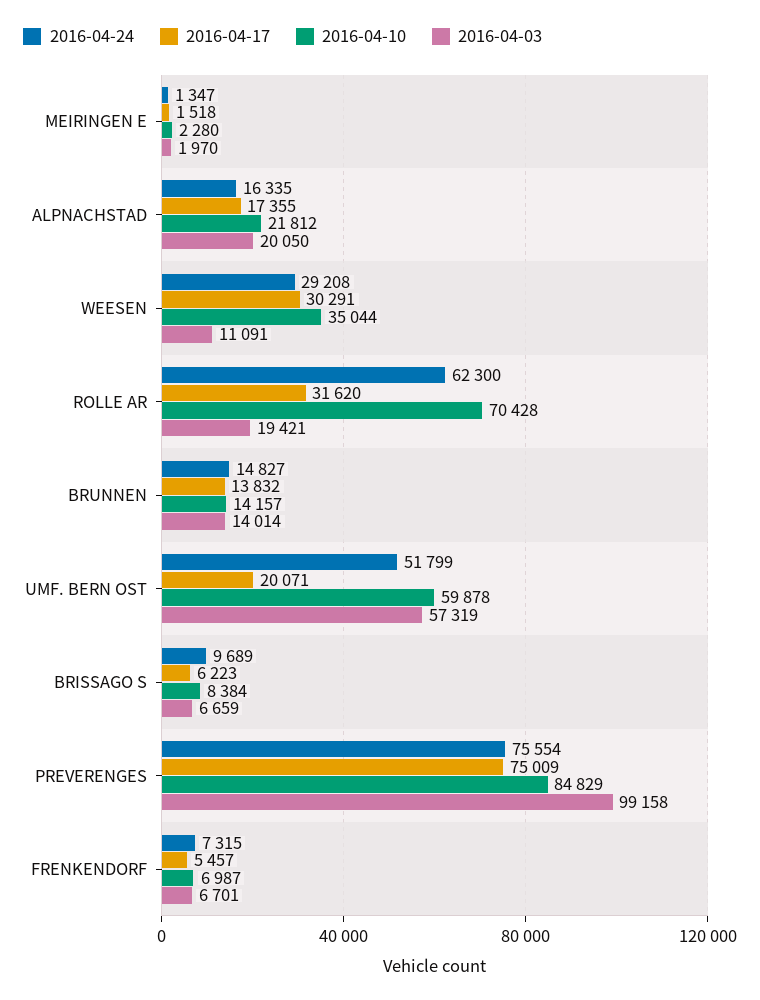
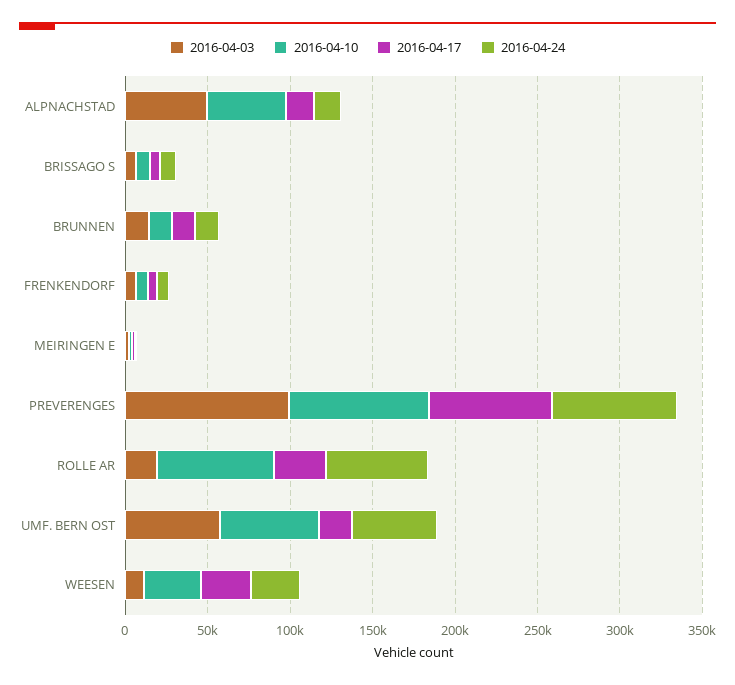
  {
    "2016-04-24": {
      "MEIRINGEN E": 1347,
      "ALPNACHSTAD": 16335,
      "WEESEN": 29208,
      "ROLLE AR": 62300,
      "BRUNNEN": 14827,
      "UMF. BERN OST": 51799,
      "BRISSAGO S": 9689,
      "PREVERENGES": 75554,
      "FRENKENDORF": 7315
    },
    "2016-04-17": {
      "MEIRINGEN E": 1518,
      "ALPNACHSTAD": 17355,
      "WEESEN": 30291,
      "ROLLE AR": 31620,
      "BRUNNEN": 13832,
      "UMF. BERN OST": 20071,
      "BRISSAGO S": 6223,
      "PREVERENGES": 75009,
      "FRENKENDORF": 5457
    },
    "2016-04-10": {
      "MEIRINGEN E": 2280,
-     "ALPNACHSTAD": 21812,
+     "ALPNACHSTAD": 50000,
      "WEESEN": 35044,
      "ROLLE AR": 70428,
      "BRUNNEN": 14157,
      "UMF. BERN OST": 59878,
      "BRISSAGO S": 8384,
      "PREVERENGES": 84829,
      "FRENKENDORF": 6987
    },
    "2016-04-03": {
      "MEIRINGEN E": 1970,
-     "ALPNACHSTAD": 20050,
+     "ALPNACHSTAD": 50000,
      "WEESEN": 11091,
      "ROLLE AR": 19421,
      "BRUNNEN": 14014,
      "UMF. BERN OST": 57319,
      "BRISSAGO S": 6659,
      "PREVERENGES": 99158,
      "FRENKENDORF": 6701
    }
  }

